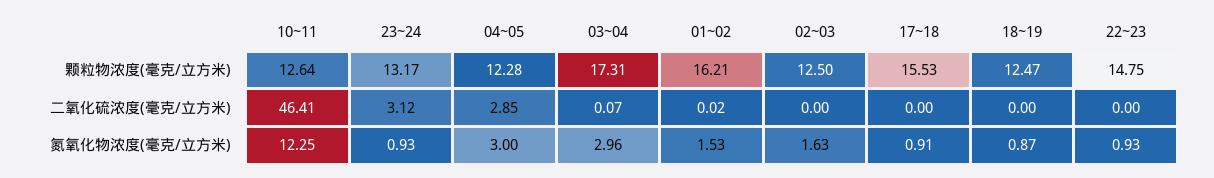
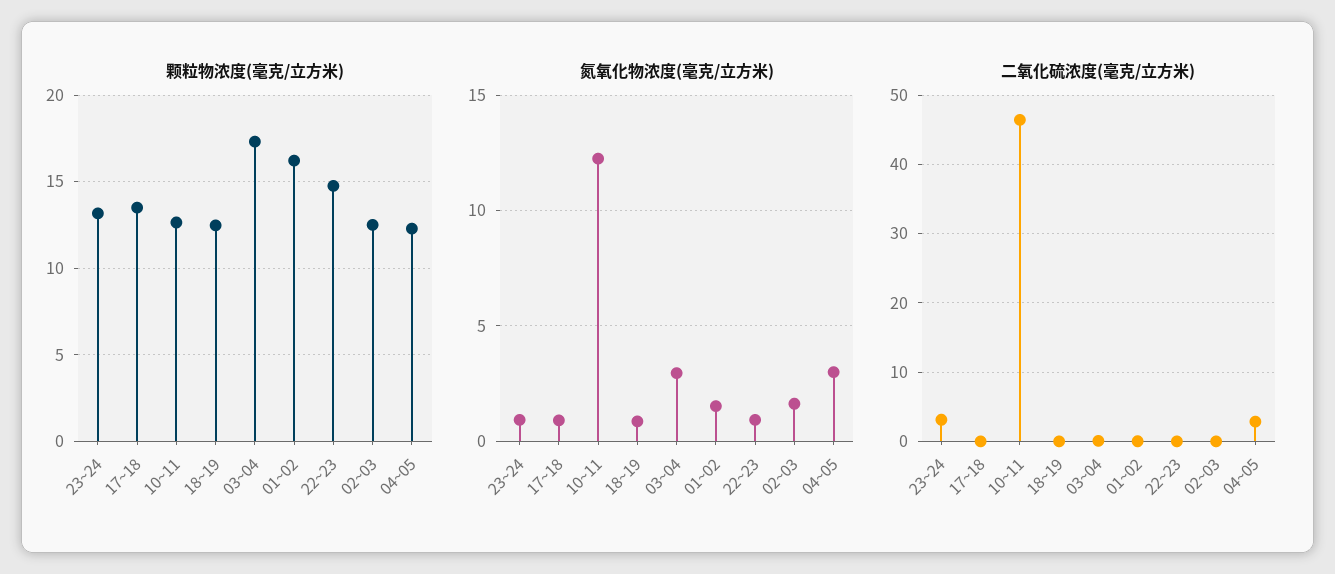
  {
    "颗粒物浓度(毫克/立方米)": {
      "10~11": 12.64,
      "23~24": 13.17,
      "04~05": 12.28,
      "03~04": 17.31,
      "01~02": 16.21,
      "02~03": 12.5,
-     "17~18": 15.53,
+     "17~18": 13.5,
      "18~19": 12.47,
      "22~23": 14.75
    },
    "二氧化硫浓度(毫克/立方米)": {
      "10~11": 46.41,
      "23~24": 3.12,
      "04~05": 2.85,
      "03~04": 0.07,
      "01~02": 0.02,
      "02~03": 0,
      "17~18": 0,
      "18~19": 0,
      "22~23": 0
    },
    "氮氧化物浓度(毫克/立方米)": {
      "10~11": 12.25,
      "23~24": 0.93,
      "04~05": 3,
      "03~04": 2.96,
      "01~02": 1.53,
      "02~03": 1.63,
      "17~18": 0.91,
      "18~19": 0.87,
      "22~23": 0.93
    }
  }

